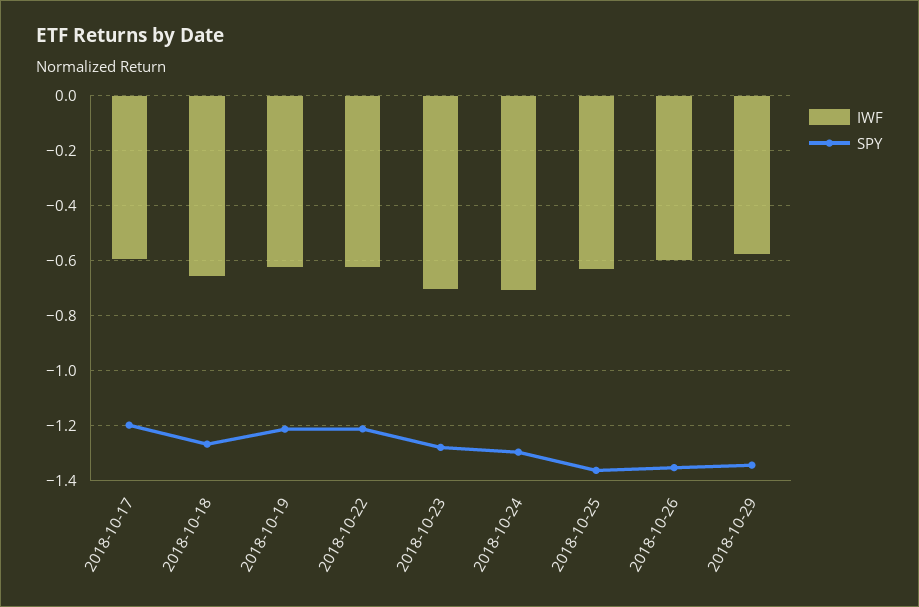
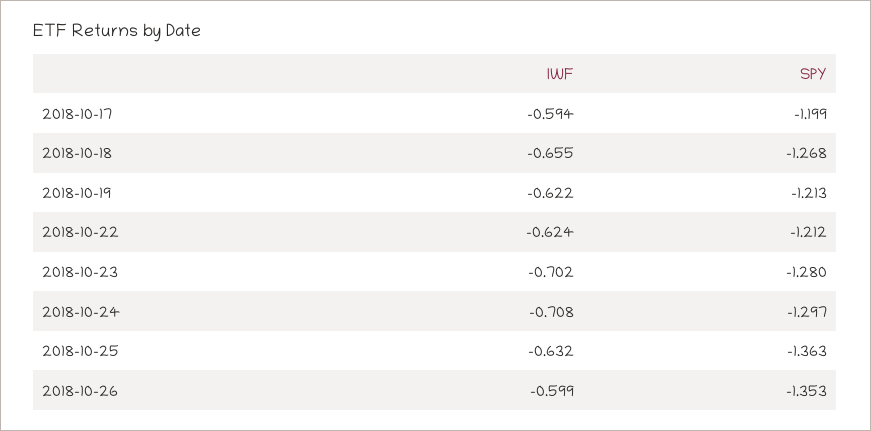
  {
    "IWF": {
      "2018-10-17": -0.594,
      "2018-10-18": -0.655,
      "2018-10-19": -0.622,
      "2018-10-22": -0.624,
      "2018-10-23": -0.702,
      "2018-10-24": -0.708,
      "2018-10-25": -0.632,
-     "2018-10-26": -0.599,
+     "2018-10-26": -0.599
-     "2018-10-29": -0.575
    },
    "SPY": {
      "2018-10-17": -1.199,
      "2018-10-18": -1.268,
      "2018-10-19": -1.213,
      "2018-10-22": -1.212,
      "2018-10-23": -1.28,
      "2018-10-24": -1.297,
      "2018-10-25": -1.363,
-     "2018-10-26": -1.353,
+     "2018-10-26": -1.353
-     "2018-10-29": -1.35
    }
  }

